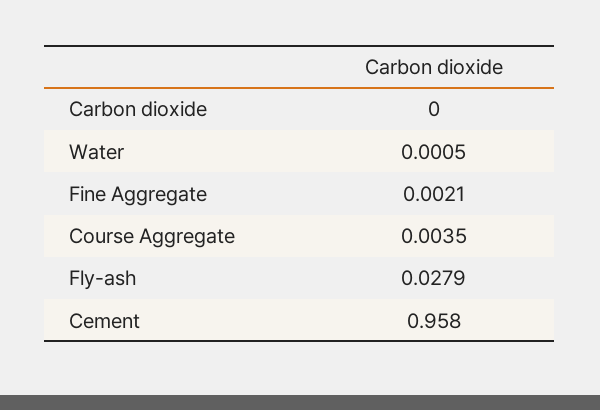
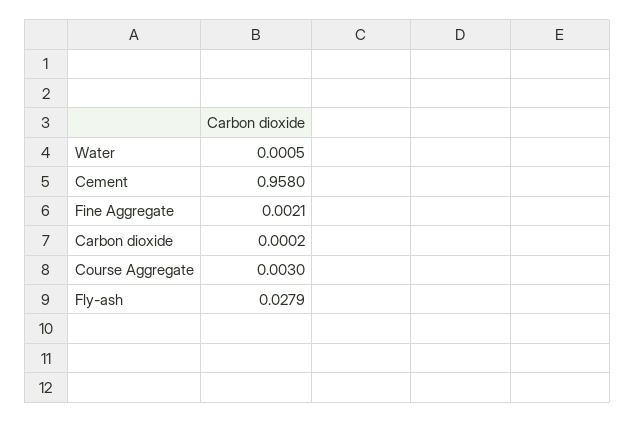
  {
-   "Carbon dioxide": 0,
+   "Carbon dioxide": 0.0002,
    "Water": 0.0005,
    "Fine Aggregate": 0.0021,
-   "Course Aggregate": 0.0035,
+   "Course Aggregate": 0.003,
    "Fly-ash": 0.0279,
    "Cement": 0.958
  }

